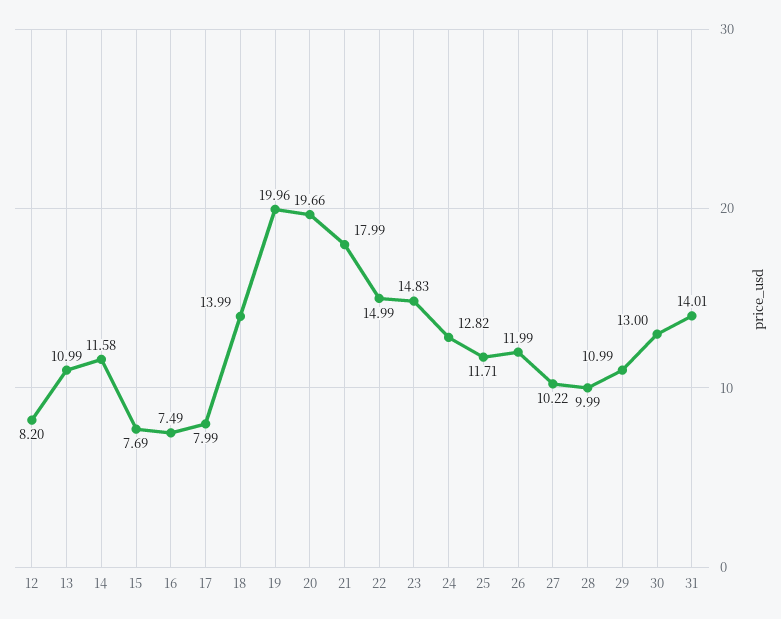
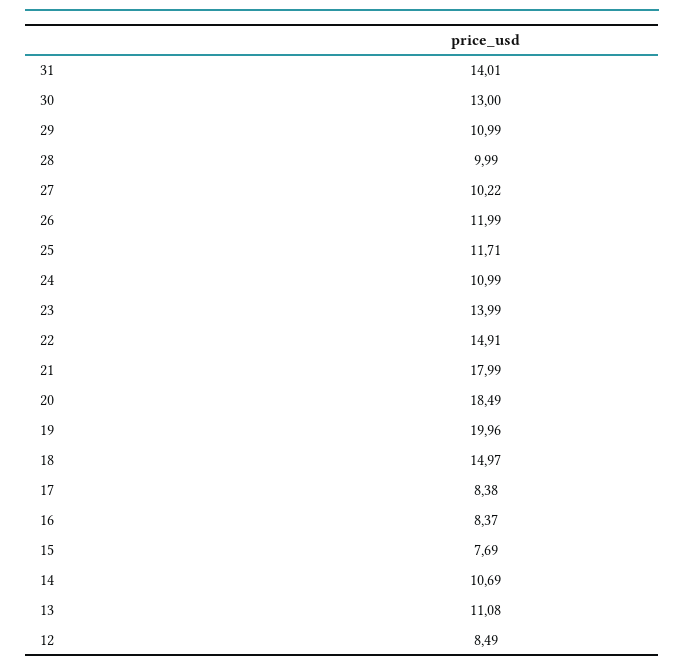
  {
-   "12": 8.2,
+   "12": 8.49,
-   "13": 10.99,
+   "13": 11.08,
-   "14": 11.58,
+   "14": 10.69,
    "15": 7.69,
-   "16": 7.49,
+   "16": 8.37,
-   "17": 7.99,
+   "17": 8.38,
-   "18": 13.99,
+   "18": 14.97,
    "19": 19.96,
-   "20": 19.66,
+   "20": 18.49,
    "21": 17.99,
-   "22": 14.99,
+   "22": 14.91,
-   "23": 14.83,
+   "23": 13.99,
-   "24": 12.82,
+   "24": 10.99,
    "25": 11.71,
    "26": 11.99,
    "27": 10.22,
    "28": 9.99,
    "29": 10.99,
    "30": 13,
    "31": 14.01
  }

